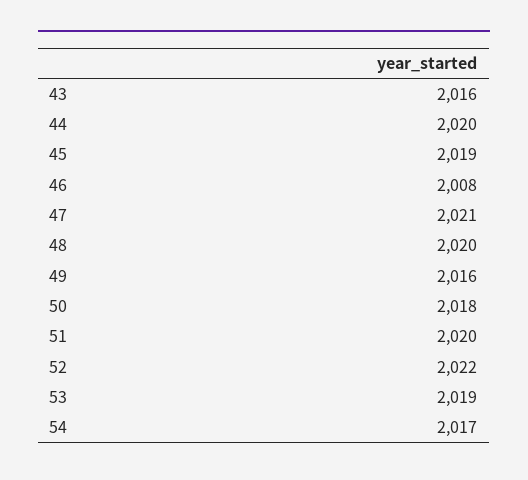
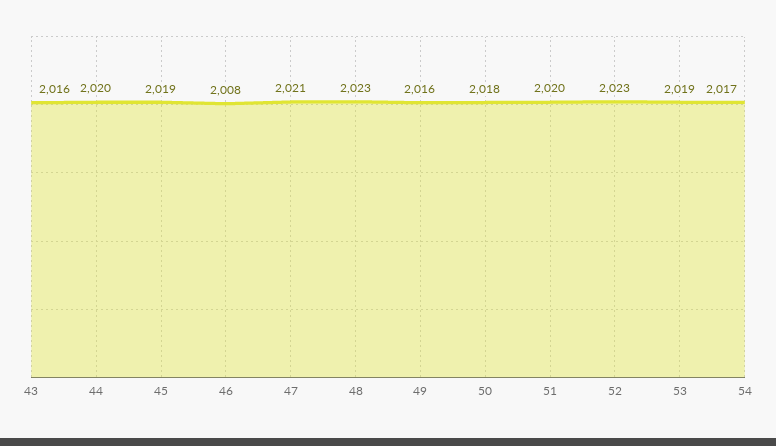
  {
    "43": 2016,
    "44": 2020,
    "45": 2019,
    "46": 2008,
    "47": 2021,
-   "48": 2020,
+   "48": 2023,
    "49": 2016,
    "50": 2018,
    "51": 2020,
-   "52": 2022,
+   "52": 2023,
    "53": 2019,
    "54": 2017
  }

